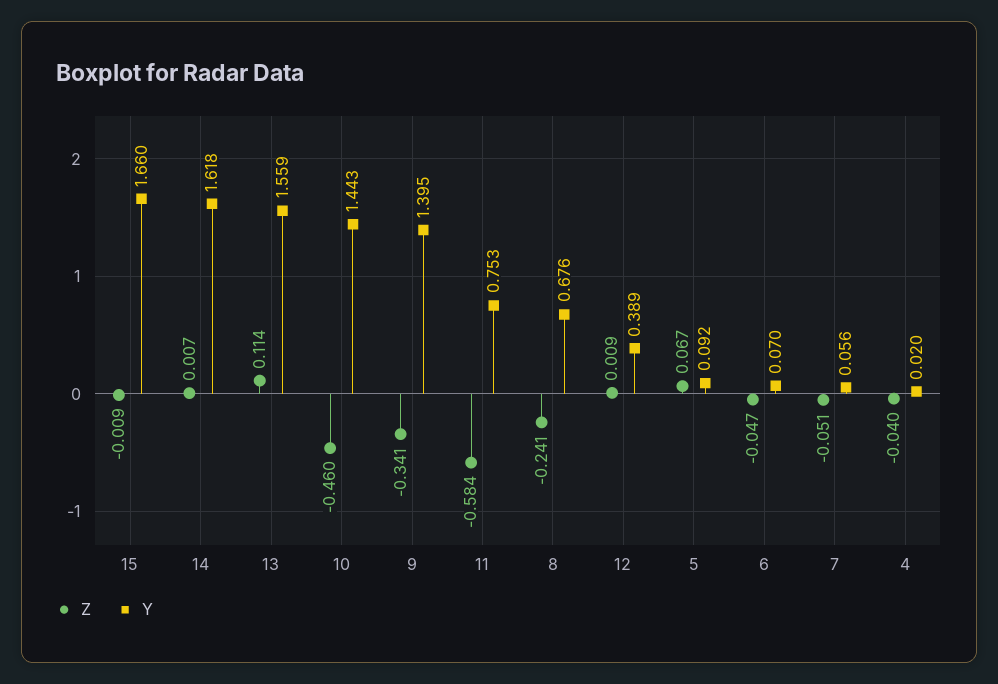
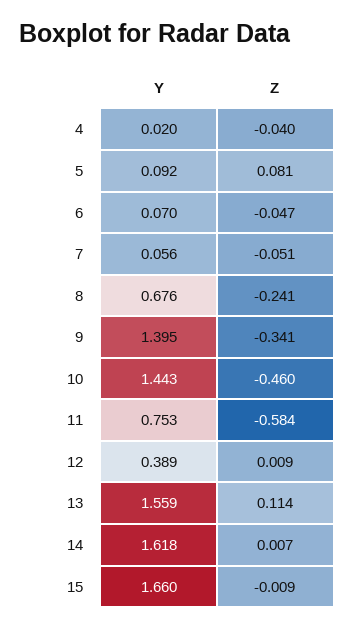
  {
    "Z": {
      "15": -0.009,
      "14": 0.007,
      "13": 0.114,
      "10": -0.46,
      "9": -0.341,
      "11": -0.584,
      "8": -0.241,
      "12": 0.009,
-     "5": 0.067,
+     "5": 0.081,
      "6": -0.047,
      "7": -0.051,
      "4": -0.04
    },
    "Y": {
      "15": 1.66,
      "14": 1.618,
      "13": 1.559,
      "10": 1.443,
      "9": 1.395,
      "11": 0.753,
      "8": 0.676,
      "12": 0.389,
      "5": 0.092,
      "6": 0.07,
      "7": 0.056,
      "4": 0.02
    }
  }

